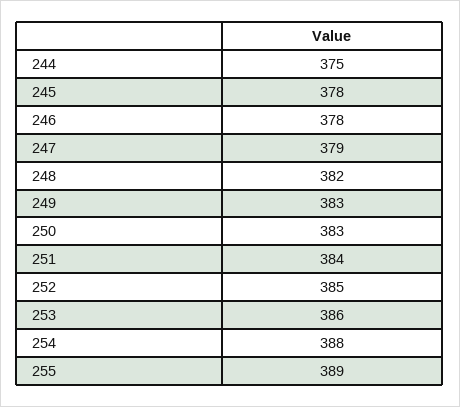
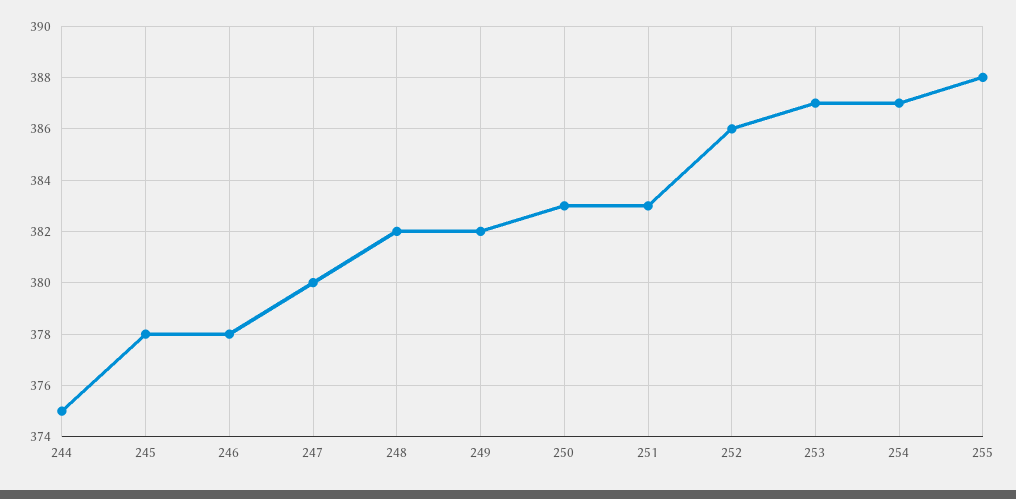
  {
    "244": 375,
    "245": 378,
    "246": 378,
-   "247": 379,
+   "247": 380,
    "248": 382,
-   "249": 383,
+   "249": 382,
    "250": 383,
-   "251": 384,
+   "251": 383,
-   "252": 385,
+   "252": 386,
-   "253": 386,
+   "253": 387,
-   "254": 388,
+   "254": 387,
-   "255": 389
+   "255": 388
  }

